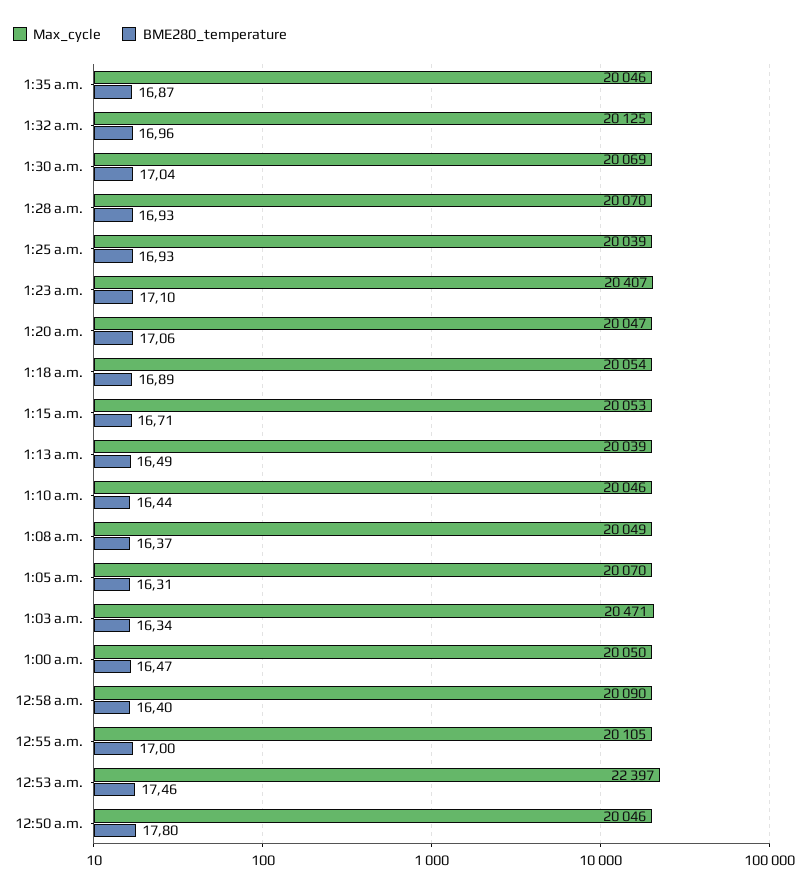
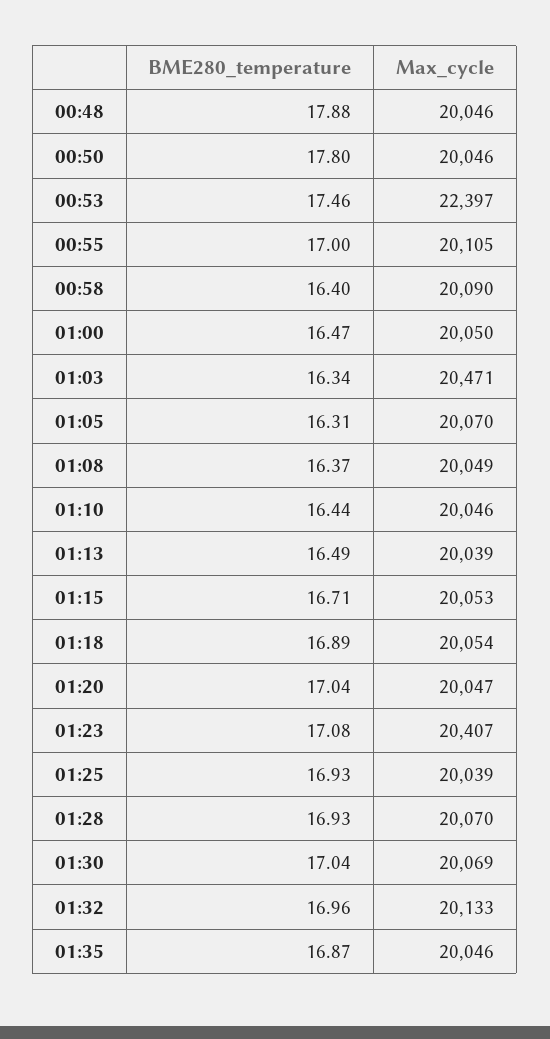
  {
    "Max_cycle": {
      "1:35 a.m.": 20046,
-     "1:32 a.m.": 20125,
+     "1:32 a.m.": 20133,
      "1:30 a.m.": 20069,
      "1:28 a.m.": 20070,
      "1:25 a.m.": 20039,
      "1:23 a.m.": 20407,
      "1:20 a.m.": 20047,
      "1:18 a.m.": 20054,
      "1:15 a.m.": 20053,
      "1:13 a.m.": 20039,
      "1:10 a.m.": 20046,
      "1:08 a.m.": 20049,
      "1:05 a.m.": 20070,
      "1:03 a.m.": 20471,
      "1:00 a.m.": 20050,
      "12:58 a.m.": 20090,
      "12:55 a.m.": 20105,
      "12:53 a.m.": 22397,
-     "12:50 a.m.": 20046
+     "12:50 a.m.": 20046,
+     "00:48": 20046
    },
    "BME280_temperature": {
      "1:35 a.m.": 16.87,
      "1:32 a.m.": 16.96,
      "1:30 a.m.": 17.04,
      "1:28 a.m.": 16.93,
      "1:25 a.m.": 16.93,
-     "1:23 a.m.": 17.1,
+     "1:23 a.m.": 17.08,
-     "1:20 a.m.": 17.06,
+     "1:20 a.m.": 17.04,
      "1:18 a.m.": 16.89,
      "1:15 a.m.": 16.71,
      "1:13 a.m.": 16.49,
      "1:10 a.m.": 16.44,
      "1:08 a.m.": 16.37,
      "1:05 a.m.": 16.31,
      "1:03 a.m.": 16.34,
      "1:00 a.m.": 16.47,
      "12:58 a.m.": 16.4,
      "12:55 a.m.": 17,
      "12:53 a.m.": 17.46,
-     "12:50 a.m.": 17.8
+     "12:50 a.m.": 17.8,
+     "00:48": 17.88
    }
  }

